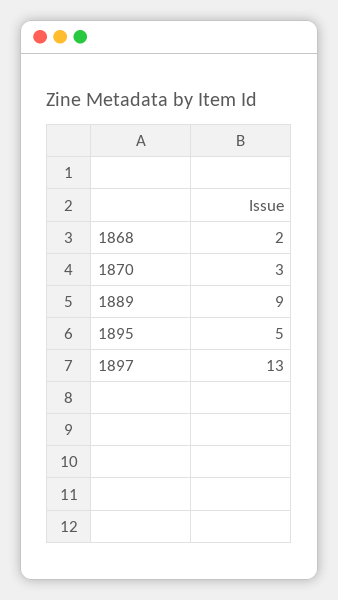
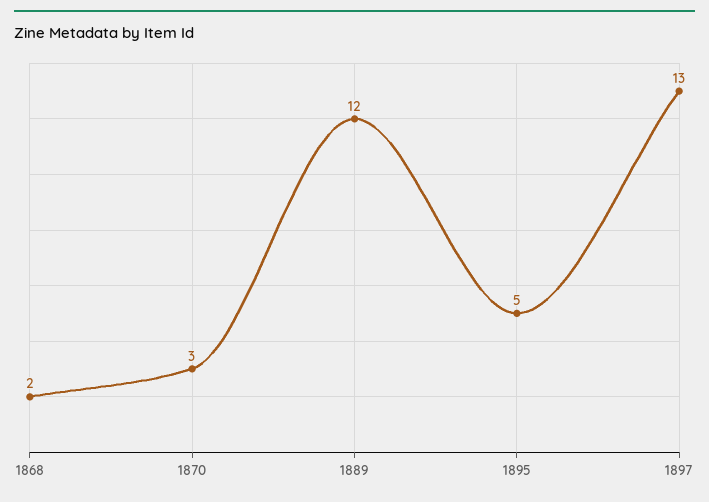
  {
    "1868": 2,
    "1870": 3,
-   "1889": 9,
+   "1889": 12,
    "1895": 5,
    "1897": 13
  }

